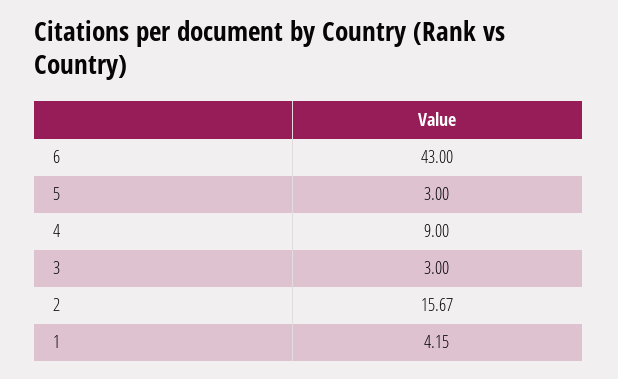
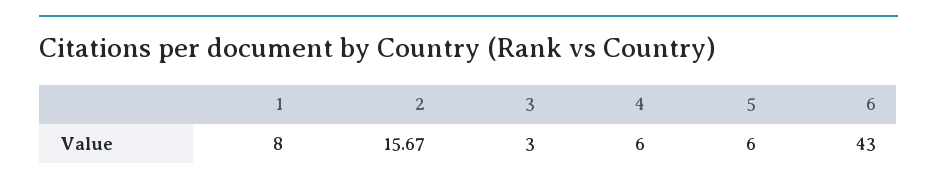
  {
    "6": 43,
-   "5": 3,
+   "5": 6,
-   "4": 9,
+   "4": 6,
    "3": 3,
    "2": 15.67,
-   "1": 4.15
+   "1": 8
  }

